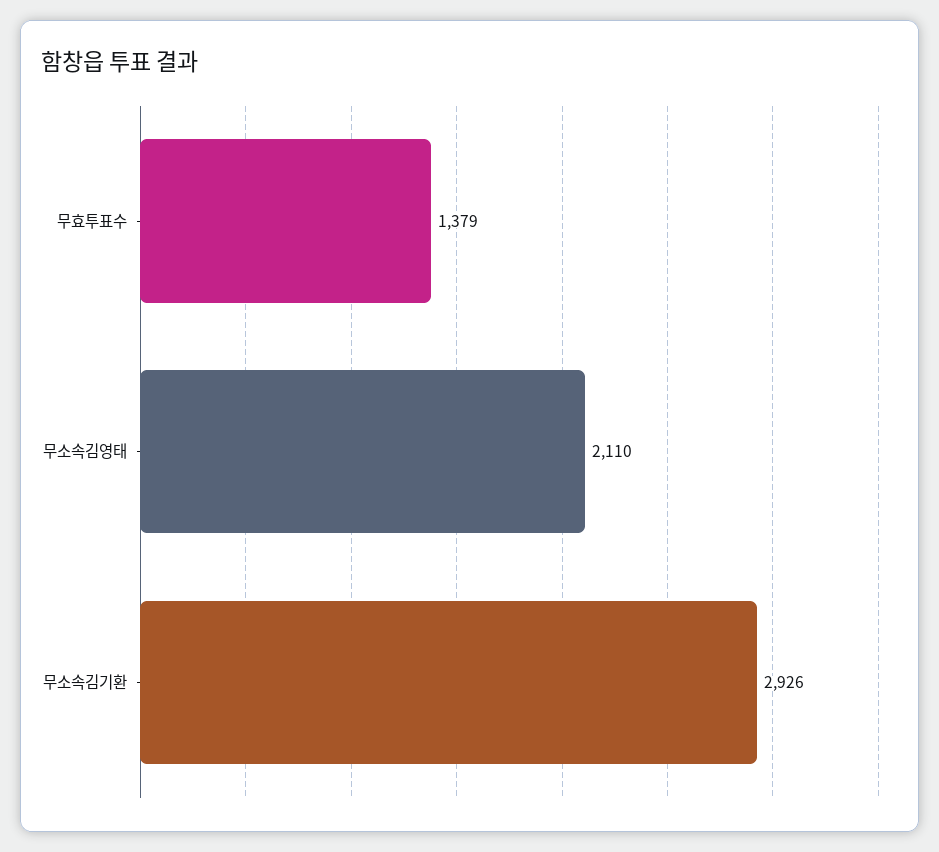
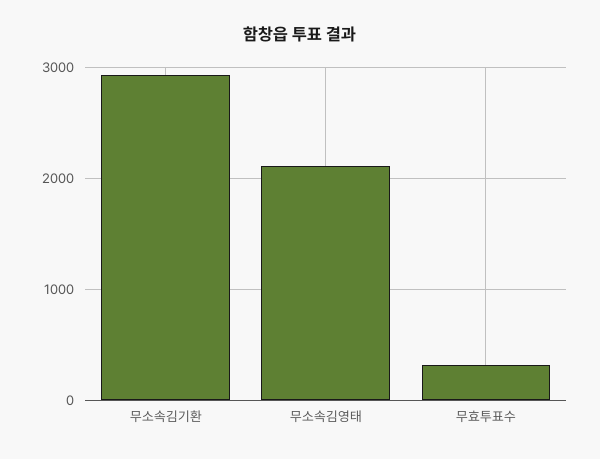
  {
-   "무효투표수": 1379,
+   "무효투표수": 300,
    "무소속김영태": 2110,
    "무소속김기환": 2926
  }

